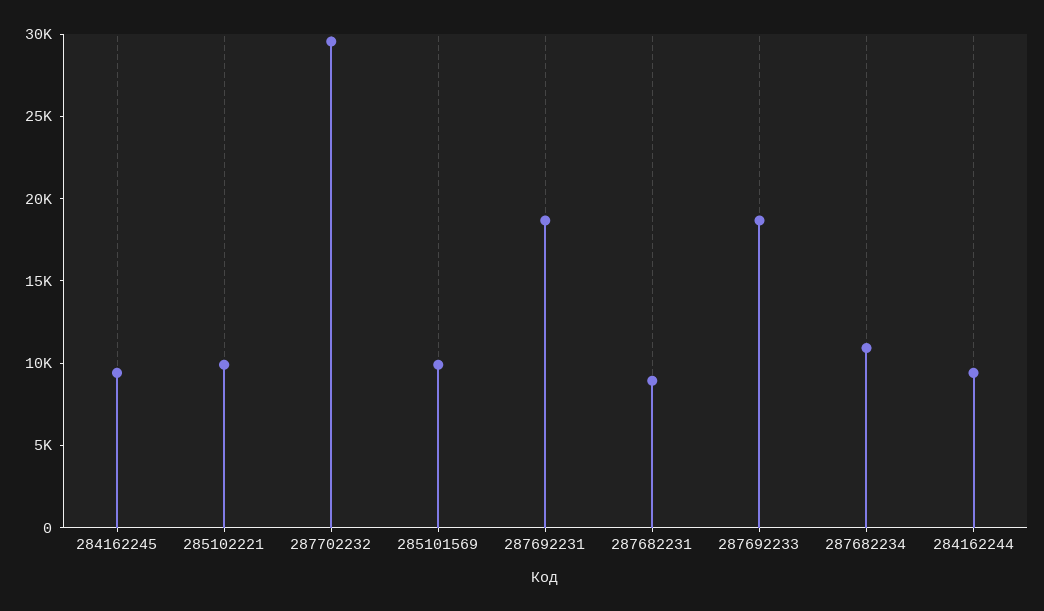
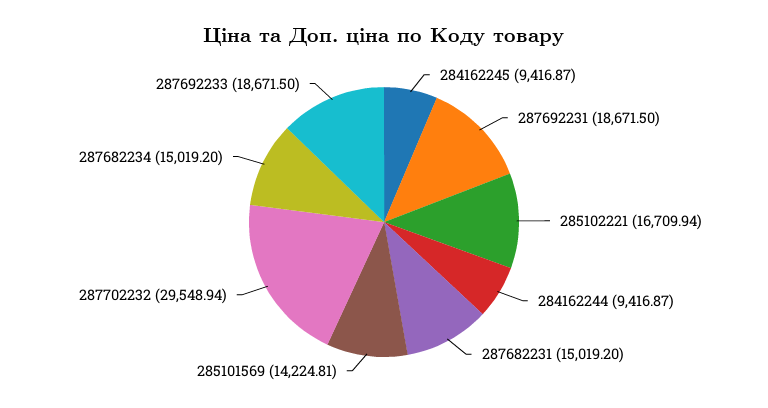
  {
    "284162245": 9416.87,
-   "285102221": 10000,
+   "285102221": 16709.94,
    "287702232": 29548.94,
-   "285101569": 10000,
+   "285101569": 14224.81,
    "287692231": 18671.5,
-   "287682231": 9000,
+   "287682231": 15019.2,
    "287692233": 18671.5,
-   "287682234": 11000,
+   "287682234": 15019.2,
    "284162244": 9416.87
  }

